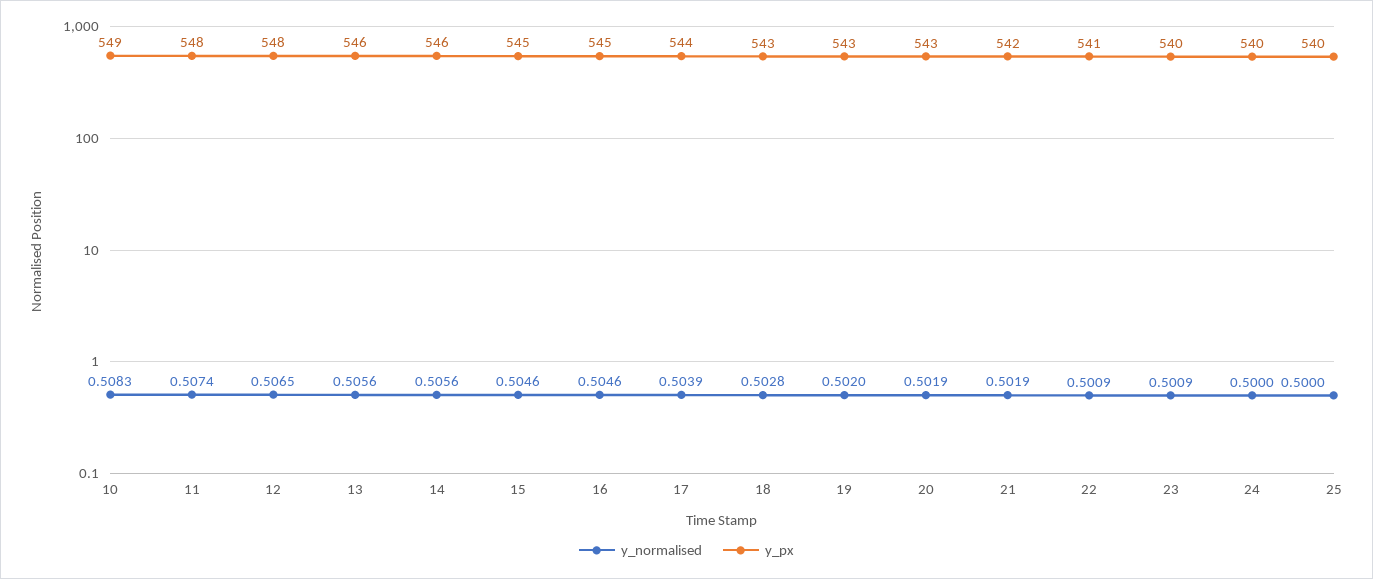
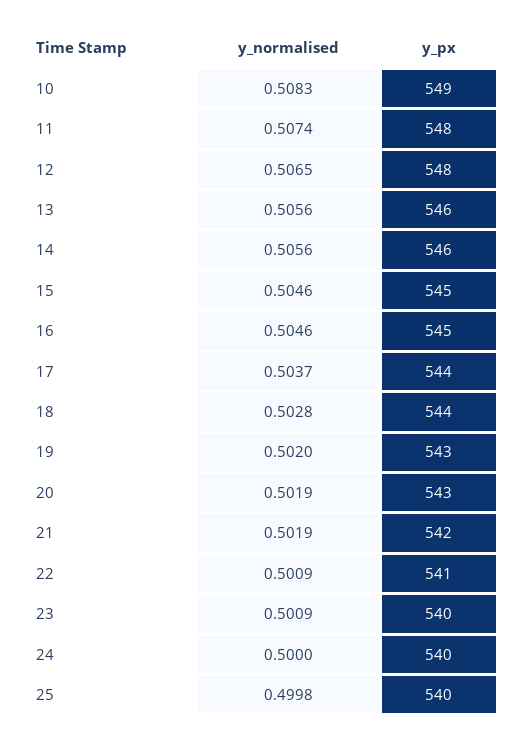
  {
    "y_normalised": {
      "10": 0.5083,
      "11": 0.5074,
      "12": 0.5065,
      "13": 0.5056,
      "14": 0.5056,
      "15": 0.5046,
      "16": 0.5046,
-     "17": 0.5039,
+     "17": 0.5037,
      "18": 0.5028,
      "19": 0.502,
      "20": 0.5019,
      "21": 0.5019,
      "22": 0.5009,
      "23": 0.5009,
      "24": 0.5,
-     "25": 0.5
+     "25": 0.4998
    },
    "y_px": {
      "10": 549,
      "11": 548,
      "12": 548,
      "13": 546,
      "14": 546,
      "15": 545,
      "16": 545,
      "17": 544,
-     "18": 543,
+     "18": 544,
      "19": 543,
      "20": 543,
      "21": 542,
      "22": 541,
      "23": 540,
      "24": 540,
      "25": 540
    }
  }

